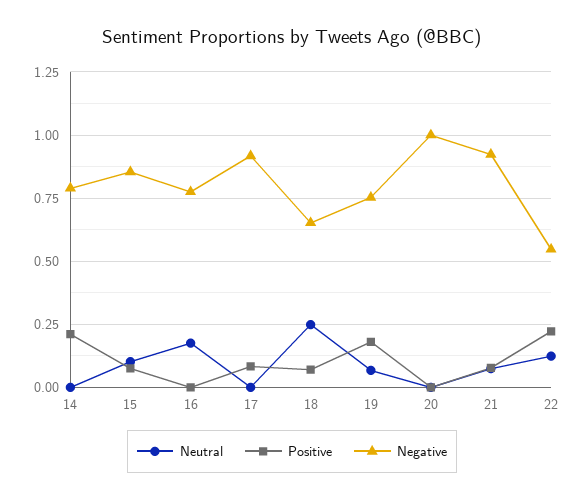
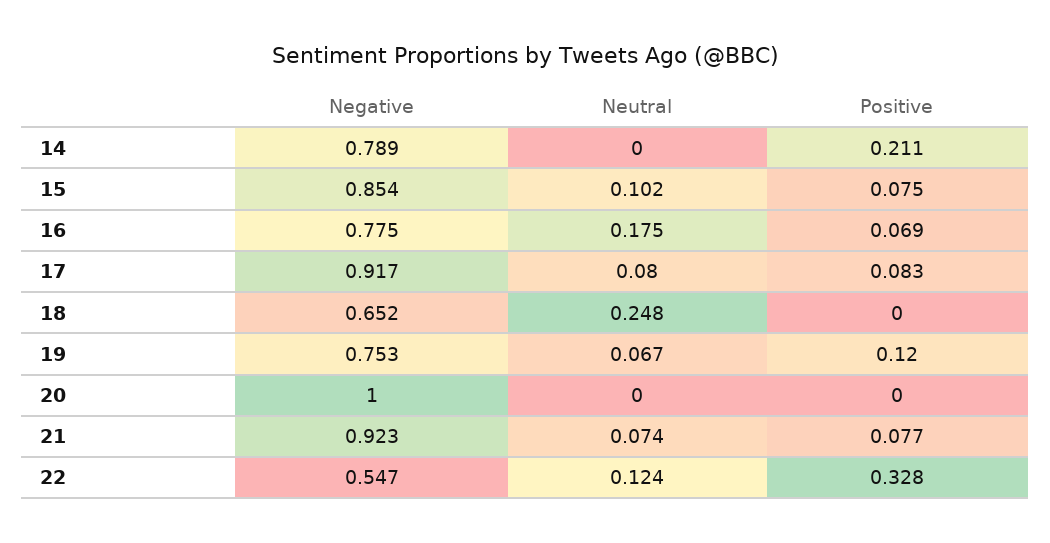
  {
    "Neutral": {
      "14": 0,
      "15": 0.102,
      "16": 0.175,
-     "17": 0,
+     "17": 0.08,
      "18": 0.248,
      "19": 0.067,
      "20": 0,
      "21": 0.074,
      "22": 0.124
    },
    "Positive": {
      "14": 0.211,
      "15": 0.075,
-     "16": 0,
+     "16": 0.069,
      "17": 0.083,
-     "18": 0.075,
+     "18": 0,
-     "19": 0.175,
+     "19": 0.12,
      "20": 0,
      "21": 0.077,
-     "22": 0.225
+     "22": 0.328
    },
    "Negative": {
      "14": 0.789,
      "15": 0.854,
      "16": 0.775,
      "17": 0.917,
      "18": 0.652,
      "19": 0.753,
      "20": 1,
      "21": 0.923,
      "22": 0.547
    }
  }

